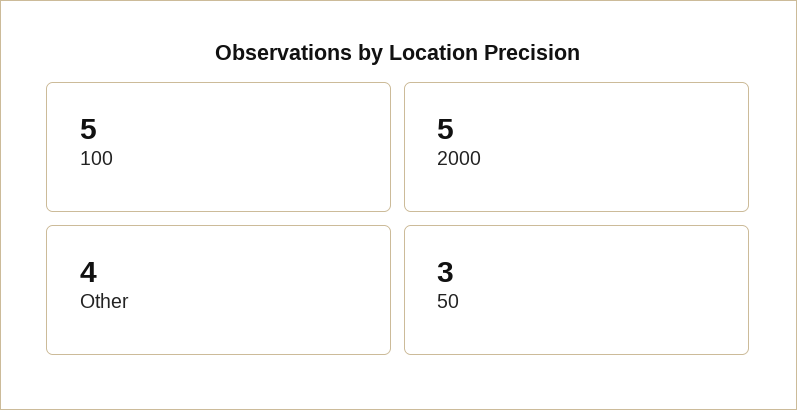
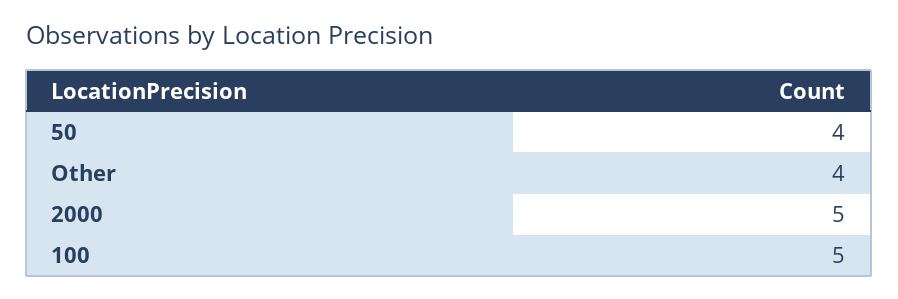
  {
    "100": 5,
    "2000": 5,
    "Other": 4,
-   "50": 3
+   "50": 4
  }

